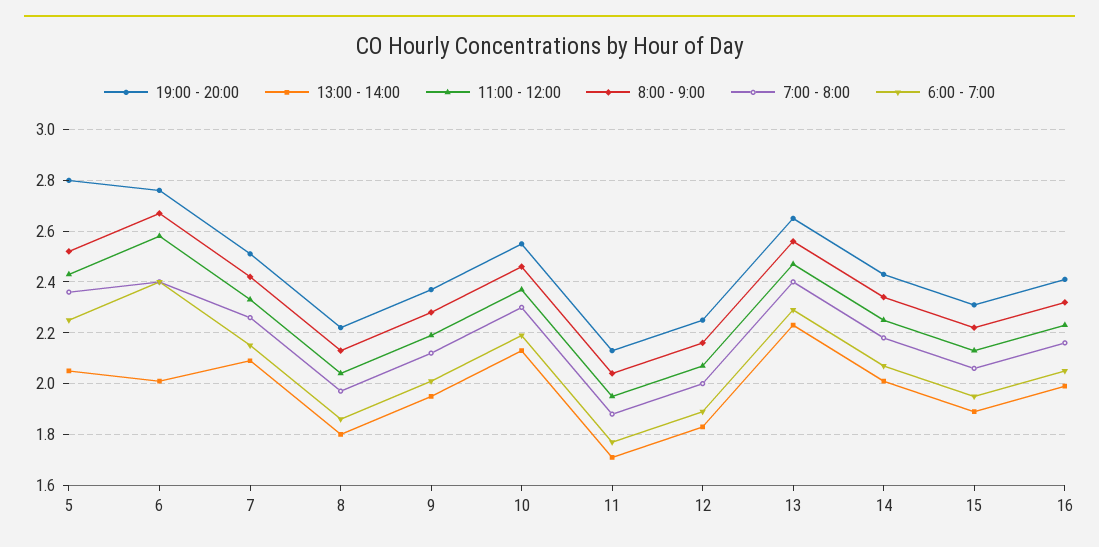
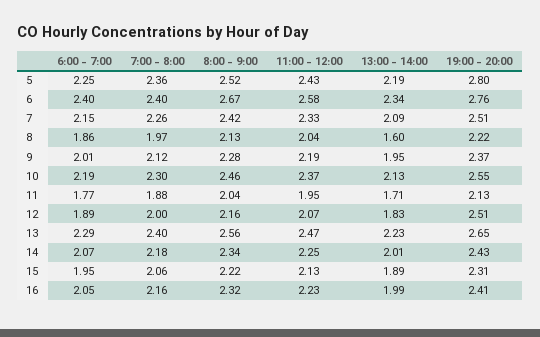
  {
    "19:00 - 20:00": {
      "5": 2.8,
      "6": 2.76,
      "7": 2.51,
      "8": 2.22,
      "9": 2.37,
      "10": 2.55,
      "11": 2.13,
-     "12": 2.25,
+     "12": 2.51,
      "13": 2.65,
      "14": 2.43,
      "15": 2.31,
      "16": 2.41
    },
    "13:00 - 14:00": {
-     "5": 2.05,
+     "5": 2.19,
-     "6": 2,
+     "6": 2.34,
      "7": 2.09,
-     "8": 1.8,
+     "8": 1.6,
      "9": 1.95,
      "10": 2.13,
      "11": 1.71,
      "12": 1.83,
      "13": 2.23,
      "14": 2.01,
      "15": 1.89,
      "16": 1.99
    },
    "11:00 - 12:00": {
      "5": 2.43,
      "6": 2.58,
      "7": 2.33,
      "8": 2.04,
      "9": 2.19,
      "10": 2.37,
      "11": 1.95,
      "12": 2.07,
      "13": 2.47,
      "14": 2.25,
      "15": 2.13,
      "16": 2.23
    },
    "8:00 - 9:00": {
      "5": 2.52,
      "6": 2.67,
      "7": 2.42,
      "8": 2.13,
      "9": 2.28,
      "10": 2.46,
      "11": 2.04,
      "12": 2.16,
      "13": 2.56,
      "14": 2.34,
      "15": 2.22,
      "16": 2.32
    },
    "7:00 - 8:00": {
      "5": 2.36,
      "6": 2.4,
      "7": 2.26,
      "8": 1.97,
      "9": 2.12,
      "10": 2.3,
      "11": 1.88,
      "12": 2,
      "13": 2.4,
      "14": 2.18,
      "15": 2.06,
      "16": 2.16
    },
    "6:00 - 7:00": {
      "5": 2.25,
      "6": 2.4,
      "7": 2.15,
      "8": 1.86,
      "9": 2.01,
      "10": 2.19,
      "11": 1.77,
      "12": 1.89,
      "13": 2.29,
      "14": 2.07,
      "15": 1.95,
      "16": 2.05
    }
  }

